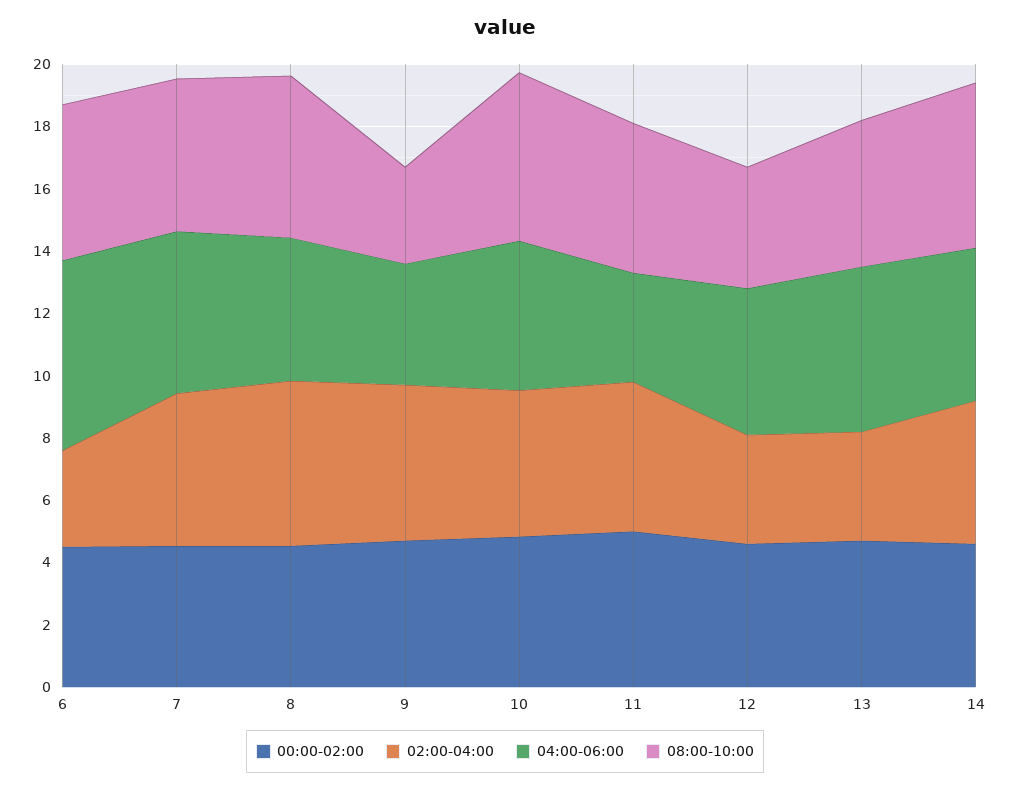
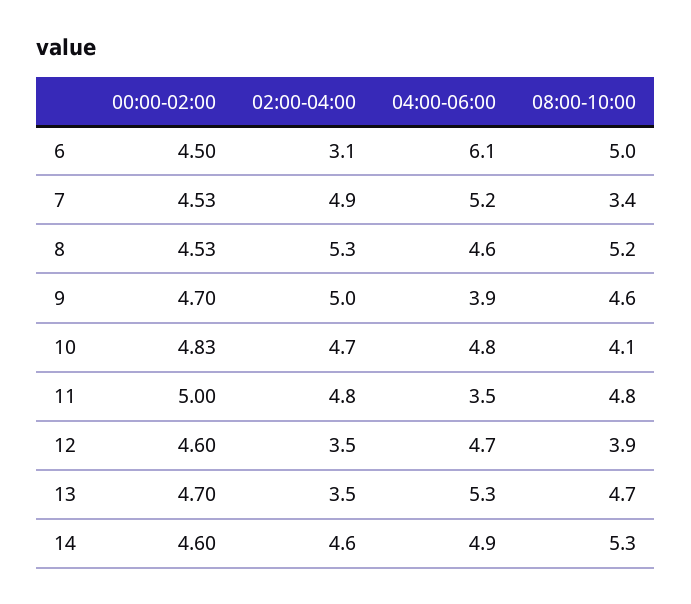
  {
    "00:00-02:00": {
      "6": 4.5,
      "7": 4.53,
      "8": 4.53,
      "9": 4.7,
      "10": 4.83,
      "11": 5,
      "12": 4.6,
      "13": 4.7,
      "14": 4.6
    },
    "02:00-04:00": {
      "6": 3.1,
      "7": 4.9,
      "8": 5.3,
      "9": 5,
      "10": 4.7,
      "11": 4.8,
      "12": 3.5,
      "13": 3.5,
      "14": 4.6
    },
    "04:00-06:00": {
      "6": 6.1,
      "7": 5.2,
      "8": 4.6,
      "9": 3.9,
      "10": 4.8,
      "11": 3.5,
      "12": 4.7,
      "13": 5.3,
      "14": 4.9
    },
    "08:00-10:00": {
      "6": 5,
-     "7": 5,
+     "7": 3.4,
      "8": 5.2,
-     "9": 3,
+     "9": 4.6,
-     "10": 5.5,
+     "10": 4.1,
      "11": 4.8,
      "12": 3.9,
      "13": 4.7,
      "14": 5.3
    }
  }

